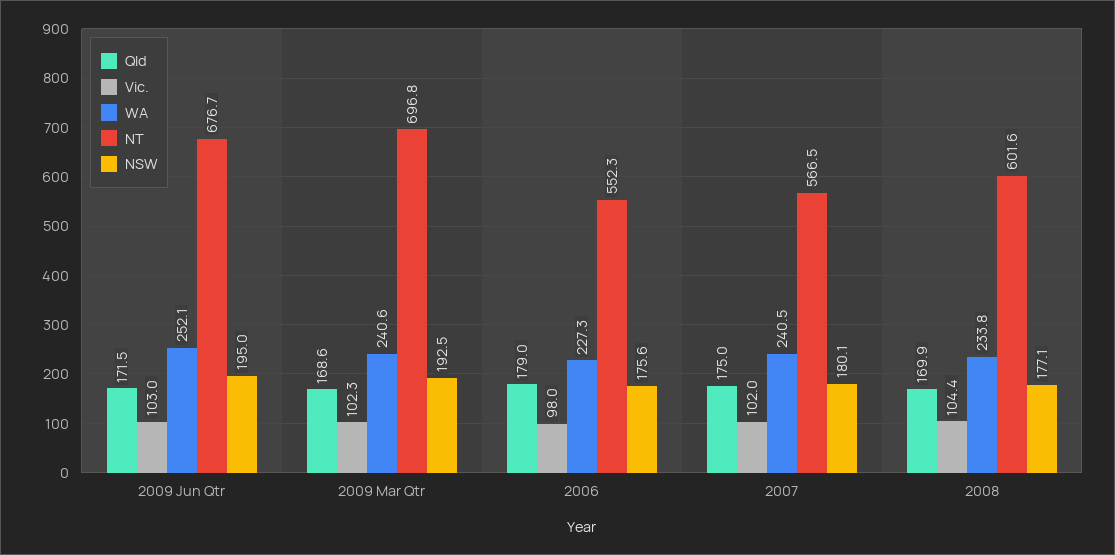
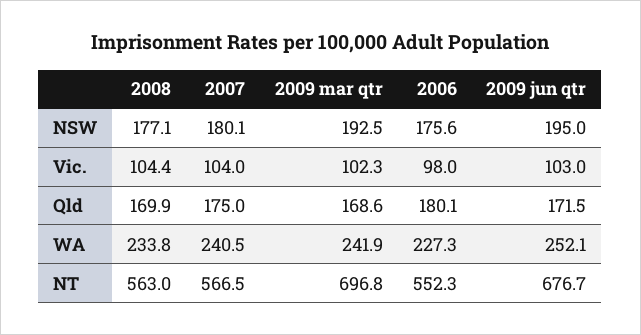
  {
    "Qld": {
      "2009 Jun Qtr": 171.5,
      "2009 Mar Qtr": 168.6,
-     "2006": 179,
+     "2006": 180.1,
      "2007": 175,
      "2008": 169.9
    },
    "Vic.": {
      "2009 Jun Qtr": 103,
      "2009 Mar Qtr": 102.3,
      "2006": 98,
-     "2007": 102,
+     "2007": 104,
      "2008": 104.4
    },
    "WA": {
      "2009 Jun Qtr": 252.1,
-     "2009 Mar Qtr": 240.6,
+     "2009 Mar Qtr": 241.9,
      "2006": 227.3,
      "2007": 240.5,
      "2008": 233.8
    },
    "NT": {
      "2009 Jun Qtr": 676.7,
      "2009 Mar Qtr": 696.8,
      "2006": 552.3,
      "2007": 566.5,
-     "2008": 601.6
+     "2008": 563
    },
    "NSW": {
      "2009 Jun Qtr": 195,
      "2009 Mar Qtr": 192.5,
      "2006": 175.6,
      "2007": 180.1,
      "2008": 177.1
    }
  }

